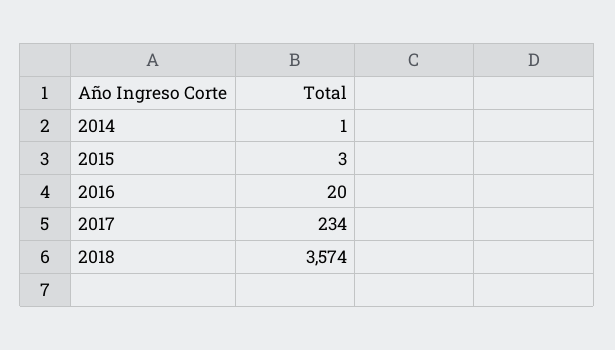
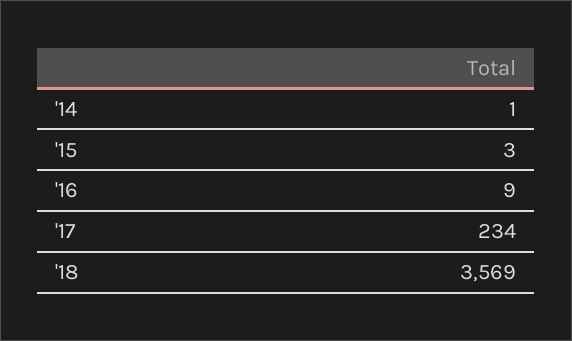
  {
    "2014": 1,
    "2015": 3,
-   "2016": 20,
+   "2016": 9,
    "2017": 234,
-   "2018": 3574
+   "2018": 3569
  }

